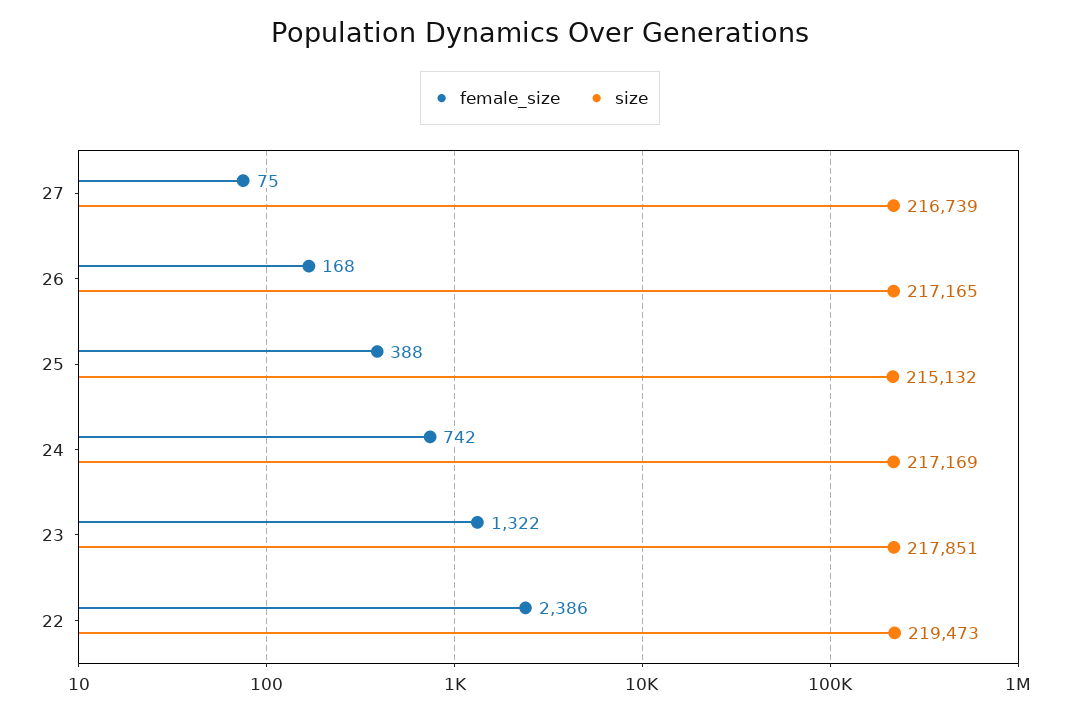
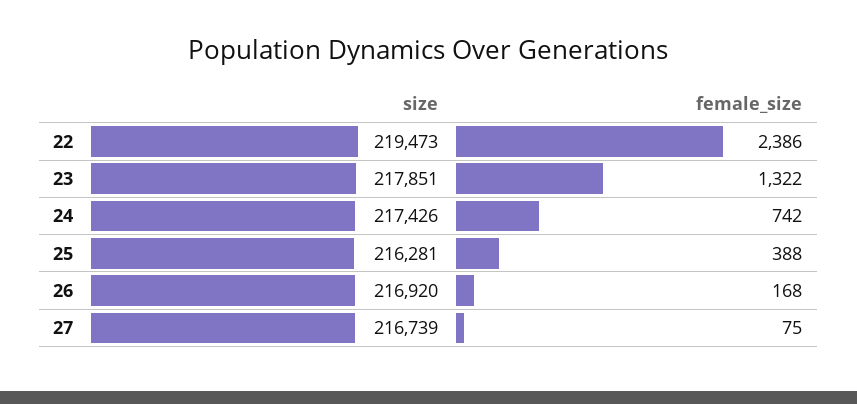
  {
    "female_size": {
      "27": 75,
      "26": 168,
      "25": 388,
      "24": 742,
      "23": 1322,
      "22": 2386
    },
    "size": {
      "27": 216739,
-     "26": 217165,
+     "26": 216920,
-     "25": 215132,
+     "25": 216281,
-     "24": 217169,
+     "24": 217426,
      "23": 217851,
      "22": 219473
    }
  }

